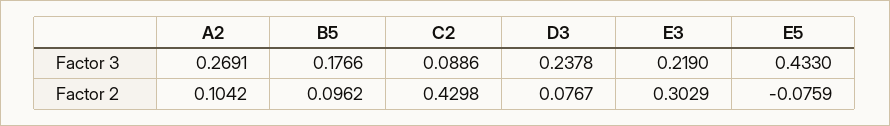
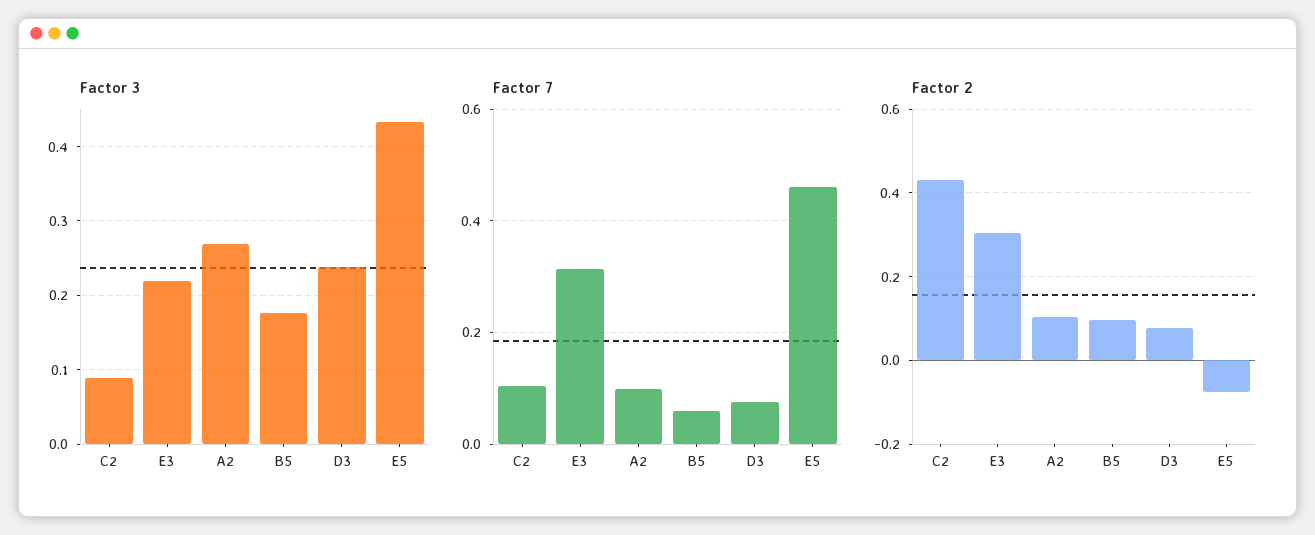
  {
    "Factor 3": {
      "A2": 0.2691,
      "B5": 0.1766,
      "C2": 0.0886,
      "D3": 0.2378,
      "E3": 0.219,
      "E5": 0.433
    },
    "Factor 2": {
      "A2": 0.1042,
      "B5": 0.0962,
      "C2": 0.4298,
      "D3": 0.0767,
      "E3": 0.3029,
      "E5": -0.0759
-   }
+   },
+   "Factor 7": {
+     "C2": 0.1,
+     "E3": 0.32,
+     "A2": 0.1,
+     "B5": 0.06,
+     "D3": 0.08,
+     "E5": 0.46
+   }
  }

